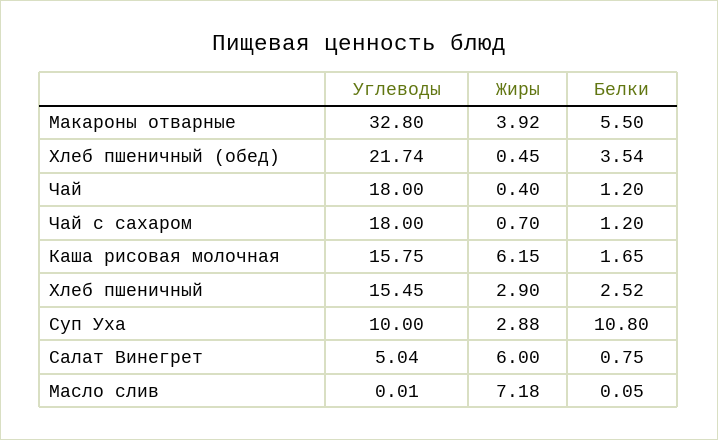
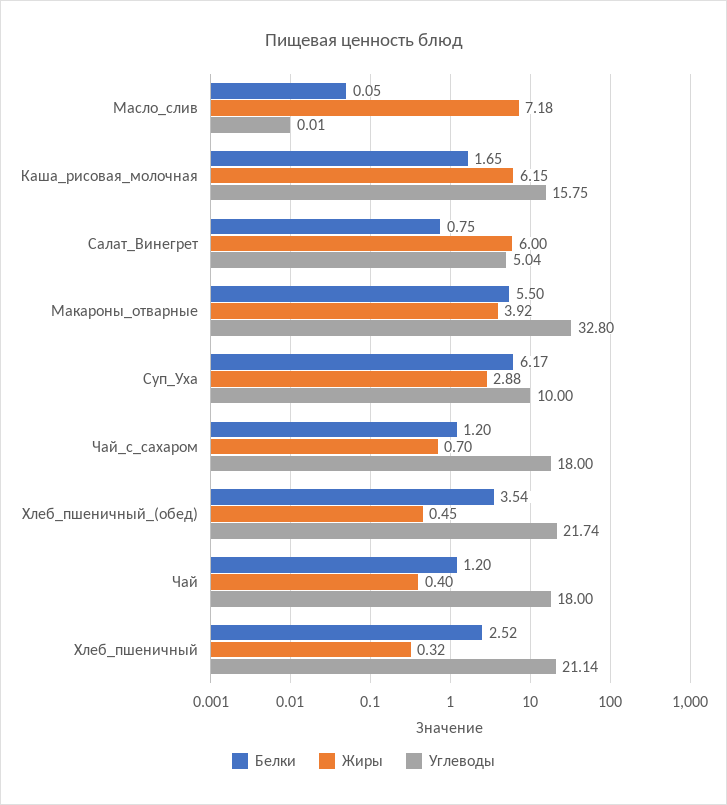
  {
    "Углеводы": {
      "Макароны отварные": 32.8,
      "Хлеб пшеничный (обед)": 21.74,
      "Чай": 18,
      "Чай с сахаром": 18,
      "Каша рисовая молочная": 15.75,
-     "Хлеб пшеничный": 15.45,
+     "Хлеб пшеничный": 21.14,
      "Суп Уха": 10,
      "Салат Винегрет": 5.04,
      "Масло слив": 0.01
    },
    "Жиры": {
      "Макароны отварные": 3.92,
      "Хлеб пшеничный (обед)": 0.45,
      "Чай": 0.4,
      "Чай с сахаром": 0.7,
      "Каша рисовая молочная": 6.15,
-     "Хлеб пшеничный": 2.9,
+     "Хлеб пшеничный": 0.32,
      "Суп Уха": 2.88,
      "Салат Винегрет": 6,
      "Масло слив": 7.18
    },
    "Белки": {
      "Макароны отварные": 5.5,
      "Хлеб пшеничный (обед)": 3.54,
      "Чай": 1.2,
      "Чай с сахаром": 1.2,
      "Каша рисовая молочная": 1.65,
      "Хлеб пшеничный": 2.52,
-     "Суп Уха": 10.8,
+     "Суп Уха": 6.17,
      "Салат Винегрет": 0.75,
      "Масло слив": 0.05
    }
  }

